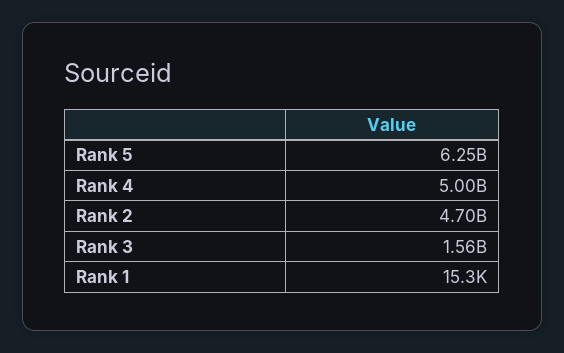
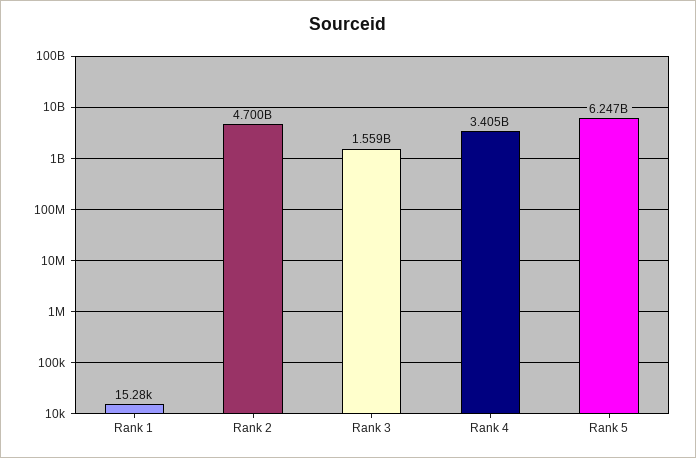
  {
    "Rank 5": 6247000000,
-   "Rank 4": 5000000000,
+   "Rank 4": 3405000000,
    "Rank 2": 4700000000,
    "Rank 3": 1559000000,
    "Rank 1": 15280
  }

